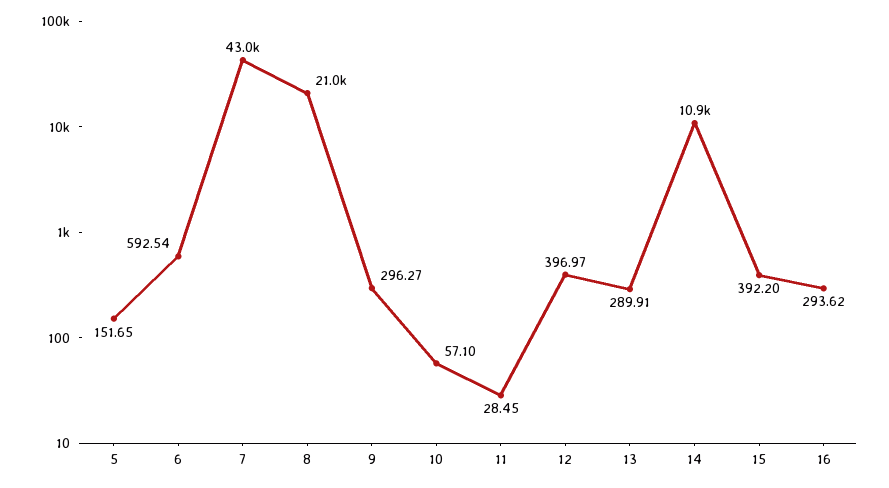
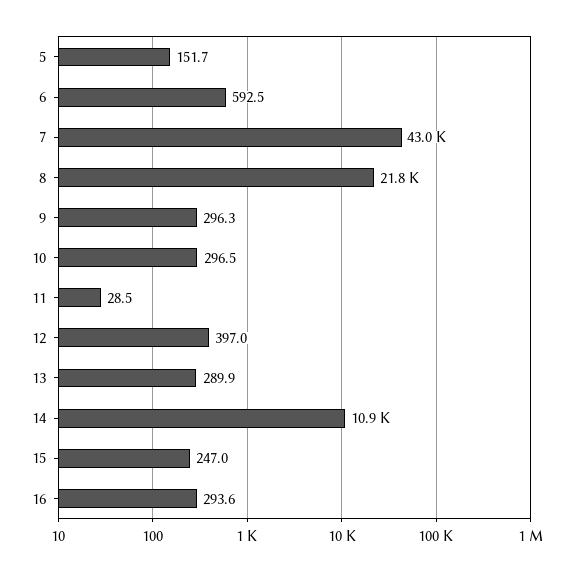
  {
    "5": 151.65,
    "6": 592.54,
    "7": 43000,
-   "8": 21000,
+   "8": 21800,
    "9": 296.27,
-   "10": 57.1,
+   "10": 296.5,
    "11": 28.45,
    "12": 396.97,
    "13": 289.91,
    "14": 10900,
-   "15": 392.2,
+   "15": 247,
    "16": 293.62
  }

